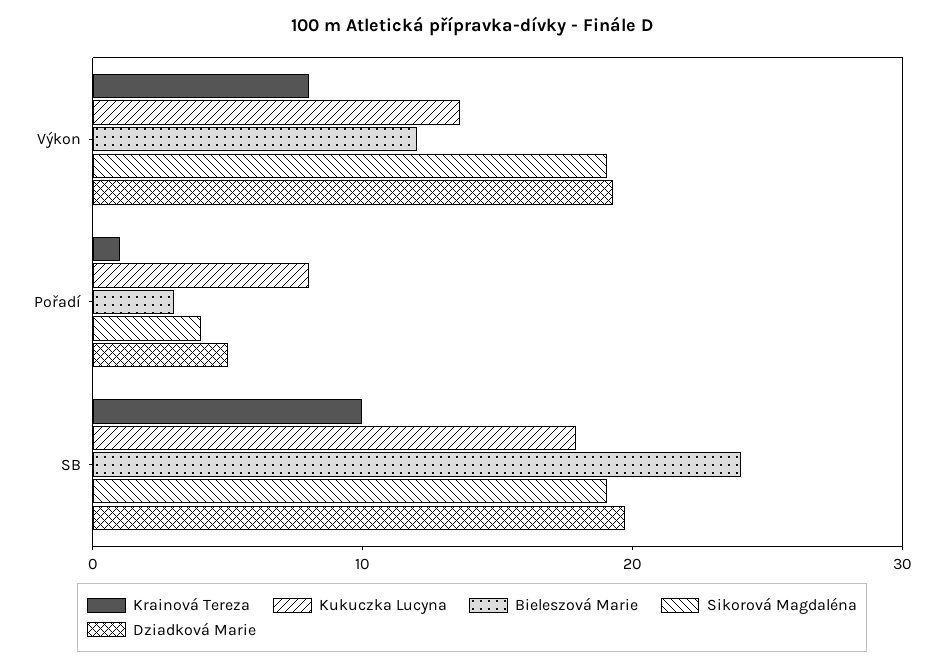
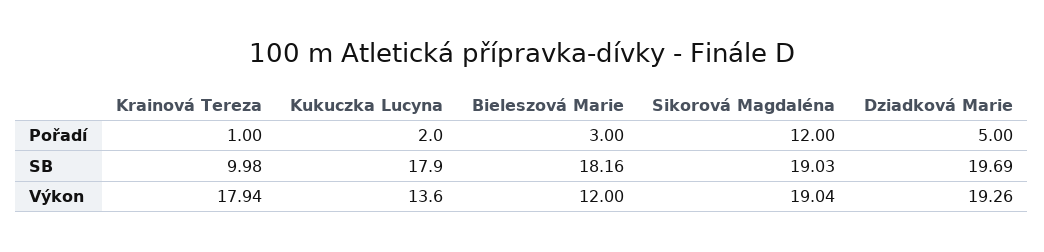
  {
    "Krainová Tereza": {
-     "Výkon": 8,
+     "Výkon": 17.94,
      "Pořadí": 1,
      "SB": 9.98
    },
    "Kukuczka Lucyna": {
      "Výkon": 13.6,
-     "Pořadí": 8,
+     "Pořadí": 2,
      "SB": 17.9
    },
    "Bieleszová Marie": {
      "Výkon": 12,
      "Pořadí": 3,
-     "SB": 24
+     "SB": 18.16
    },
    "Sikorová Magdaléna": {
      "Výkon": 19.04,
-     "Pořadí": 4,
+     "Pořadí": 12,
      "SB": 19.03
    },
    "Dziadková Marie": {
      "Výkon": 19.26,
      "Pořadí": 5,
      "SB": 19.69
    }
  }

